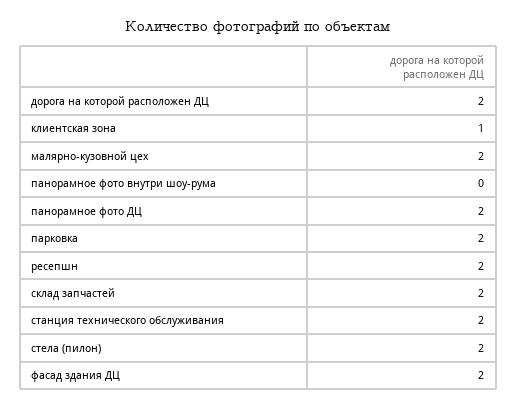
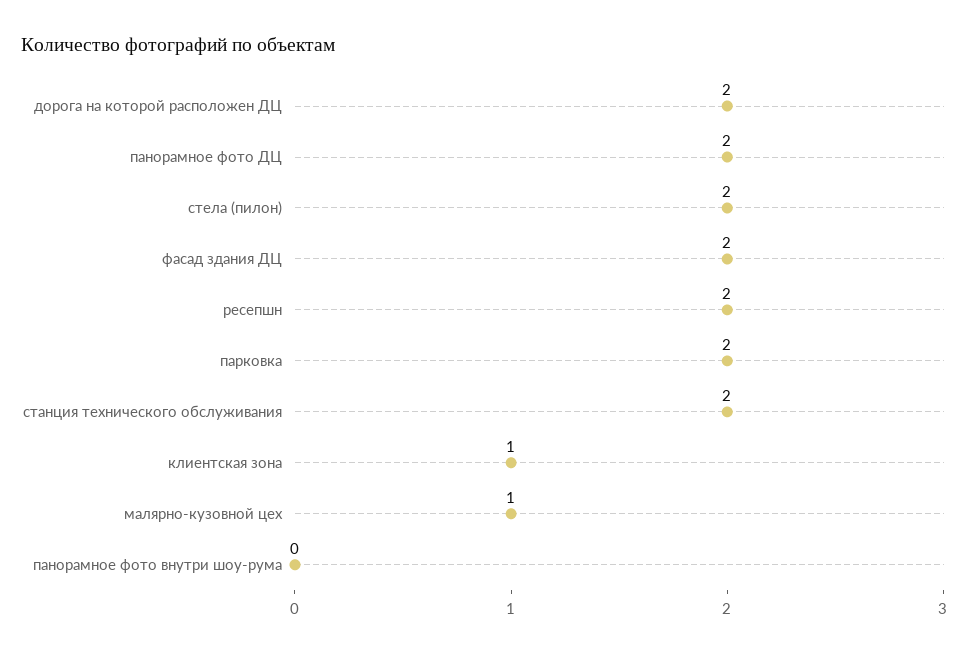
  {
    "дорога на которой расположен ДЦ": 2,
    "клиентская зона": 1,
-   "малярно-кузовной цех": 2,
+   "малярно-кузовной цех": 1,
    "панорамное фото внутри шоу-рума": 0,
    "панорамное фото ДЦ": 2,
    "парковка": 2,
    "ресепшн": 2,
-   "склад запчастей": 2,
    "станция технического обслуживания": 2,
    "стела (пилон)": 2,
    "фасад здания ДЦ": 2
  }

